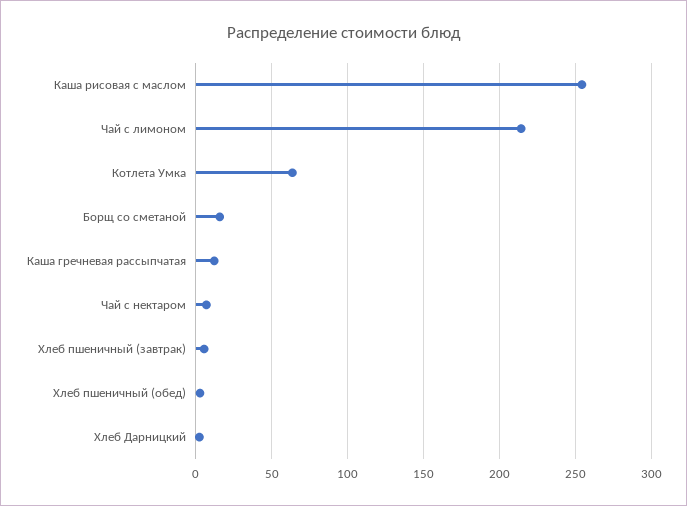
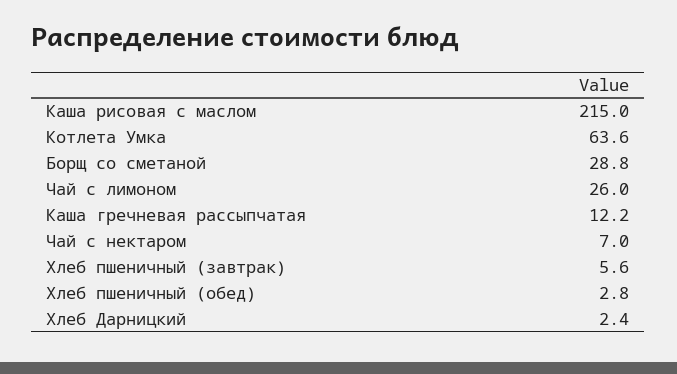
  {
-   "Каша рисовая с маслом": 255,
+   "Каша рисовая с маслом": 215,
-   "Чай с лимоном": 215,
+   "Чай с лимоном": 26,
    "Котлета Умка": 63.6,
-   "Борщ со сметаной": 15,
+   "Борщ со сметаной": 28.8,
    "Каша гречневая рассыпчатая": 12.2,
    "Чай с нектаром": 7,
    "Хлеб пшеничный (завтрак)": 5.6,
    "Хлеб пшеничный (обед)": 2.8,
    "Хлеб Дарницкий": 2.4
  }

